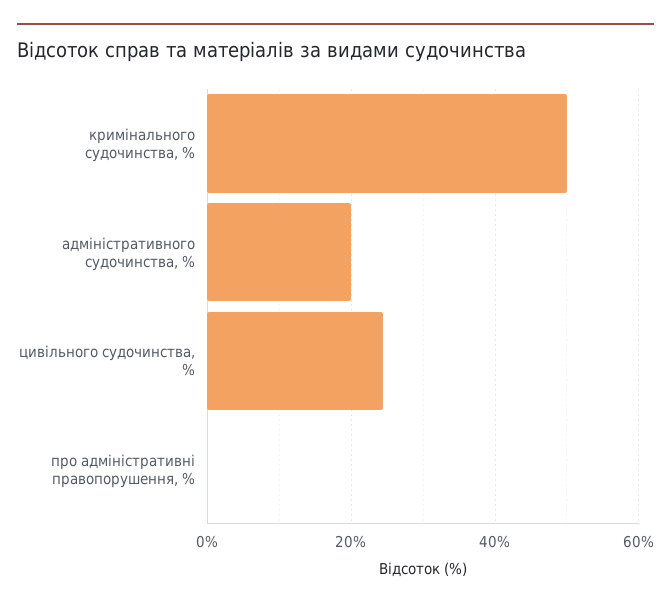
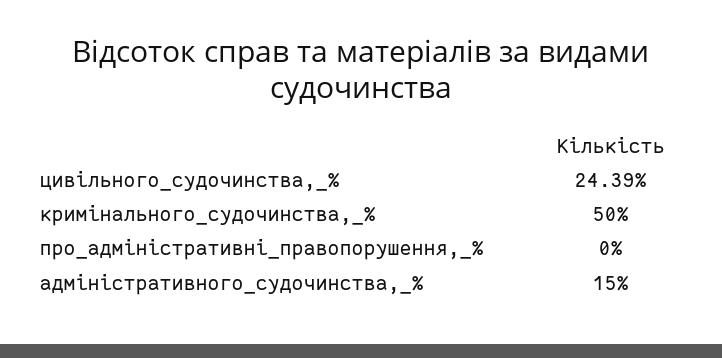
  {
    "кримінального судочинства, %": 50,
-   "адміністративного судочинства, %": 20,
+   "адміністративного судочинства, %": 15,
    "цивільного судочинства, %": 24.39,
    "про адміністративні правопорушення, %": 0
  }

